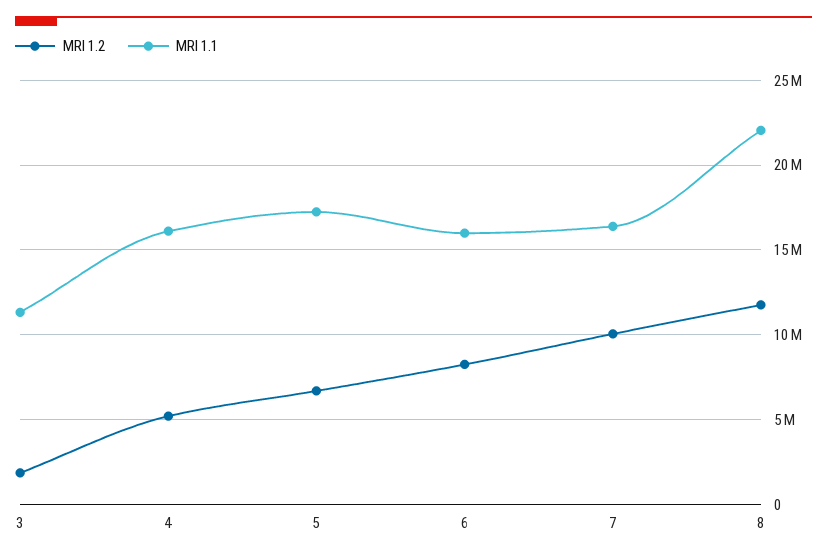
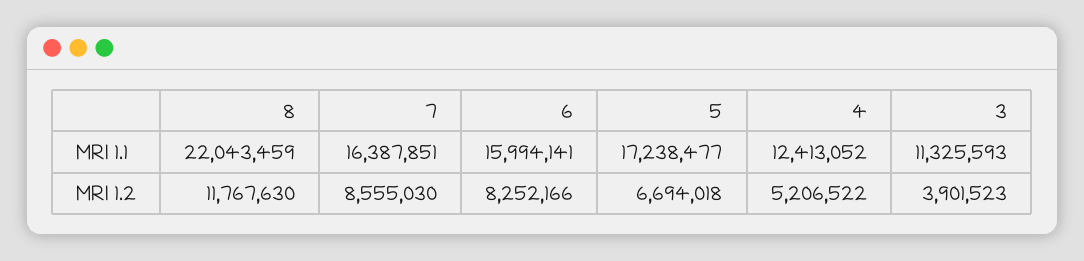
  {
    "MRI 1.2": {
-     "3": 2000000,
+     "3": 3901523,
      "4": 5206522,
      "5": 6694018,
      "6": 8252166,
-     "7": 10000000,
+     "7": 8555030,
      "8": 11767630
    },
    "MRI 1.1": {
      "3": 11325593,
-     "4": 16000000,
+     "4": 12413052,
      "5": 17238477,
      "6": 15994141,
      "7": 16387851,
      "8": 22043459
    }
  }

